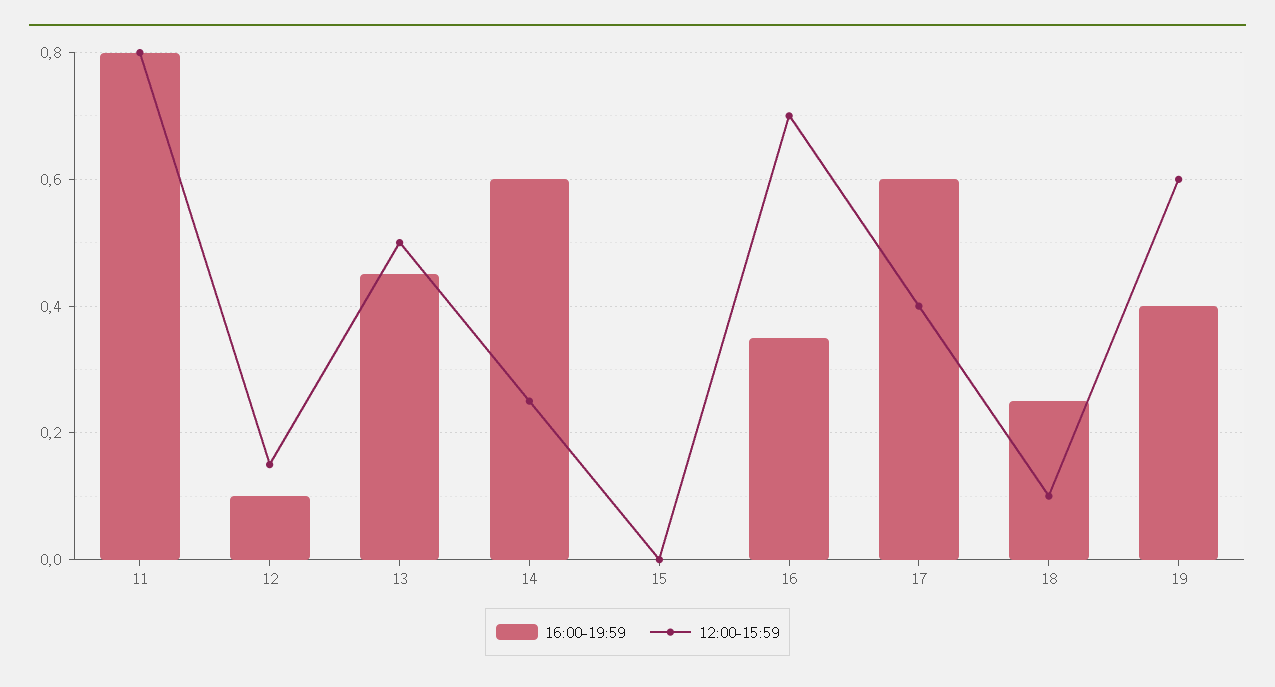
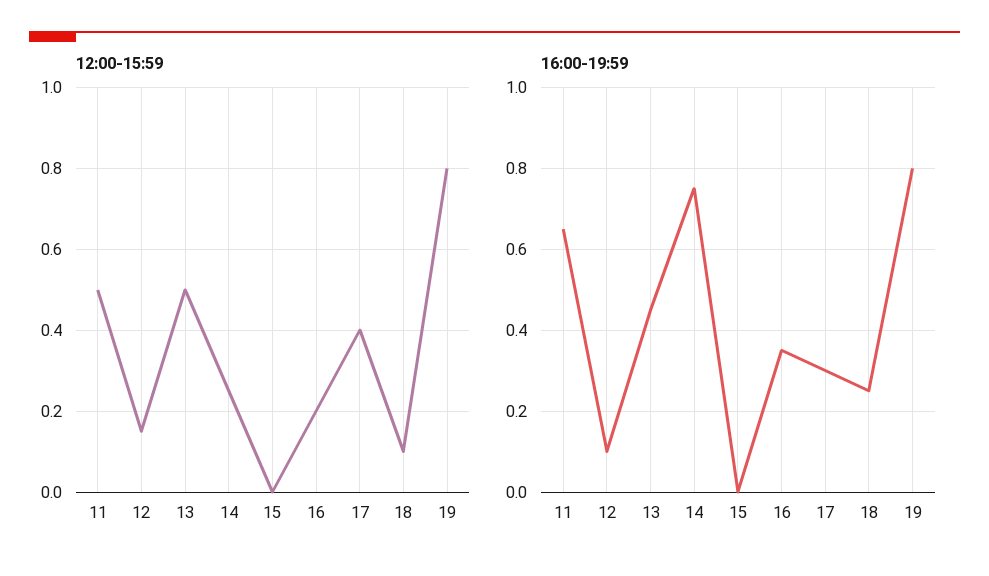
  {
    "16:00-19:59": {
-     "11": 0.8,
+     "11": 0.65,
      "12": 0.1,
      "13": 0.45,
-     "14": 0.6,
+     "14": 0.75,
      "15": 0,
      "16": 0.35,
-     "17": 0.6,
+     "17": 0.3,
      "18": 0.25,
-     "19": 0.4
+     "19": 0.8
    },
    "12:00-15:59": {
-     "11": 0.8,
+     "11": 0.5,
      "12": 0.15,
      "13": 0.5,
      "14": 0.25,
      "15": 0,
-     "16": 0.7,
+     "16": 0.2,
      "17": 0.4,
      "18": 0.1,
-     "19": 0.6
+     "19": 0.8
    }
  }

